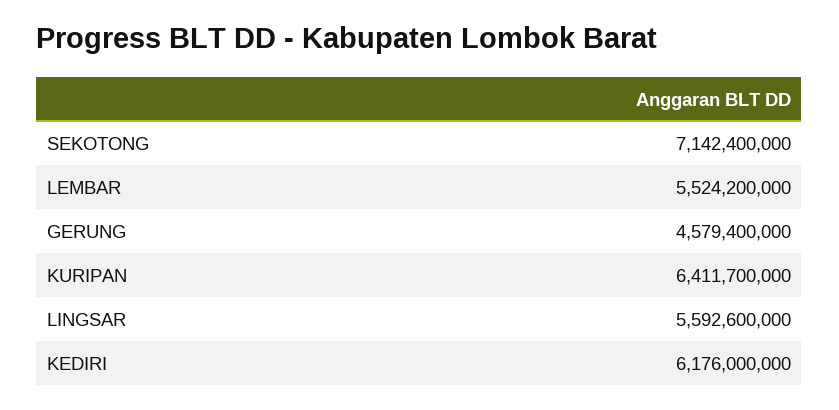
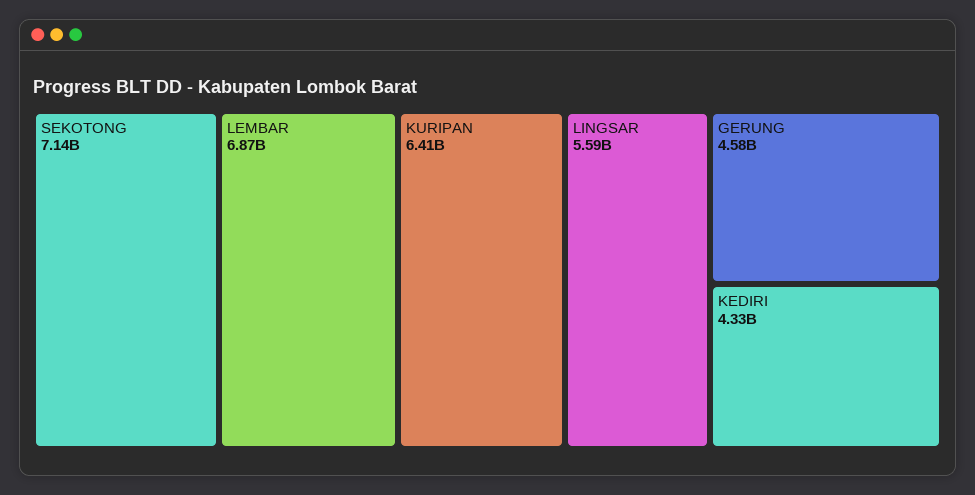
  {
    "SEKOTONG": 7142400000,
-   "LEMBAR": 5524200000,
+   "LEMBAR": 6870000000,
    "GERUNG": 4579400000,
    "KURIPAN": 6411700000,
    "LINGSAR": 5592600000,
-   "KEDIRI": 6176000000
+   "KEDIRI": 4330000000
  }

